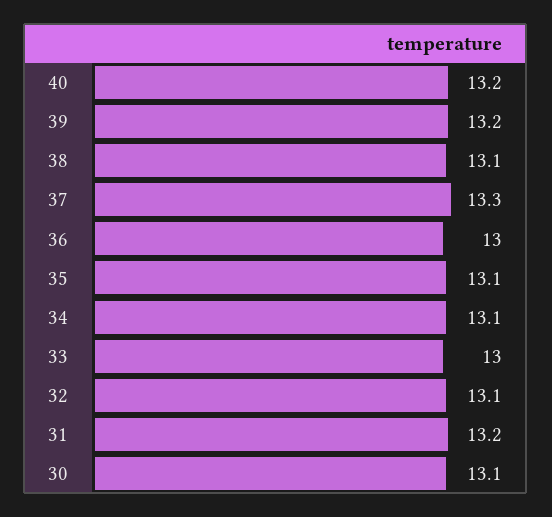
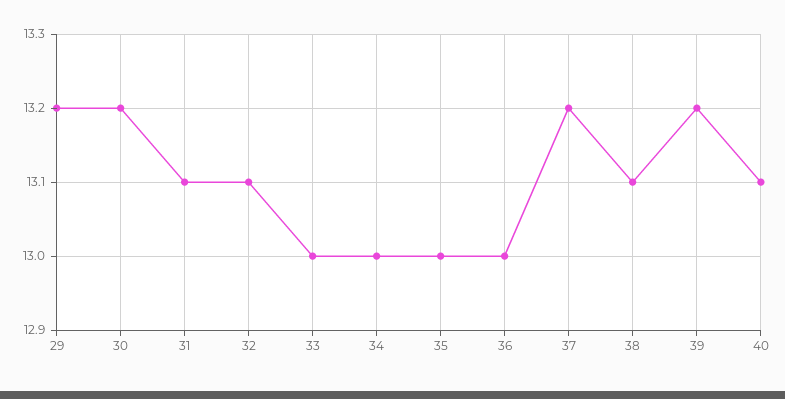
  {
-   "40": 13.2,
+   "40": 13.1,
    "39": 13.2,
    "38": 13.1,
-   "37": 13.3,
+   "37": 13.2,
    "36": 13,
-   "35": 13.1,
+   "35": 13,
-   "34": 13.1,
+   "34": 13,
    "33": 13,
    "32": 13.1,
-   "31": 13.2,
+   "31": 13.1,
-   "30": 13.1
+   "30": 13.2,
+   "29": 13.2
  }

